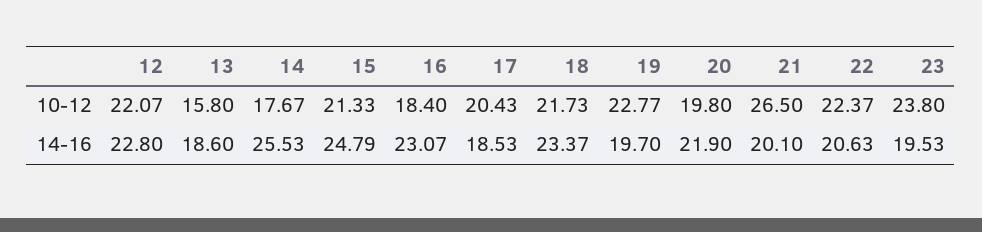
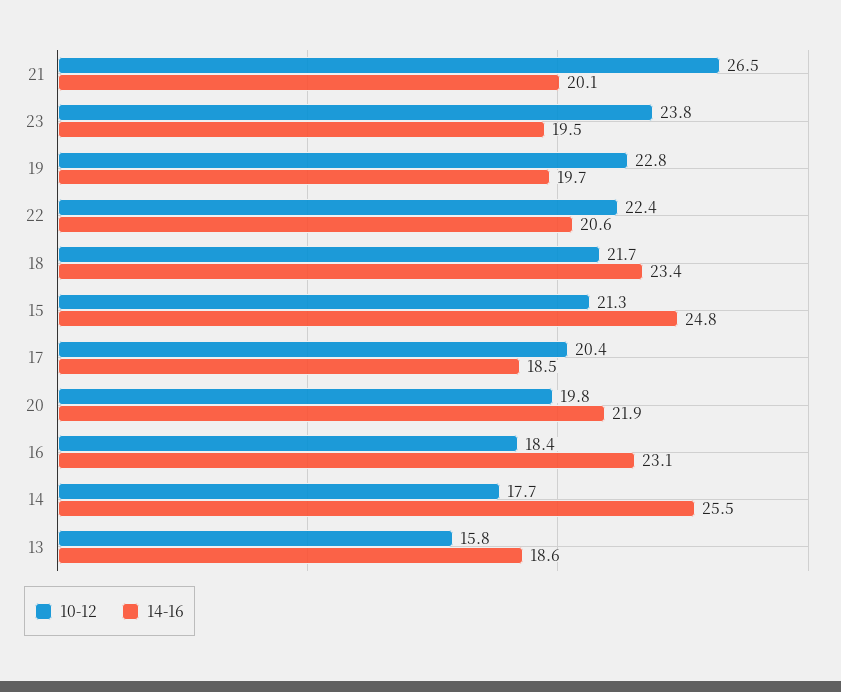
  {
    "10-12": {
-     "12": 22.07,
      "13": 15.8,
      "14": 17.67,
      "15": 21.33,
      "16": 18.4,
      "17": 20.43,
      "18": 21.73,
      "19": 22.77,
      "20": 19.8,
      "21": 26.5,
      "22": 22.37,
      "23": 23.8
    },
    "14-16": {
-     "12": 22.8,
      "13": 18.6,
      "14": 25.53,
      "15": 24.79,
      "16": 23.07,
      "17": 18.53,
      "18": 23.37,
      "19": 19.7,
      "20": 21.9,
      "21": 20.1,
      "22": 20.63,
      "23": 19.53
    }
  }

